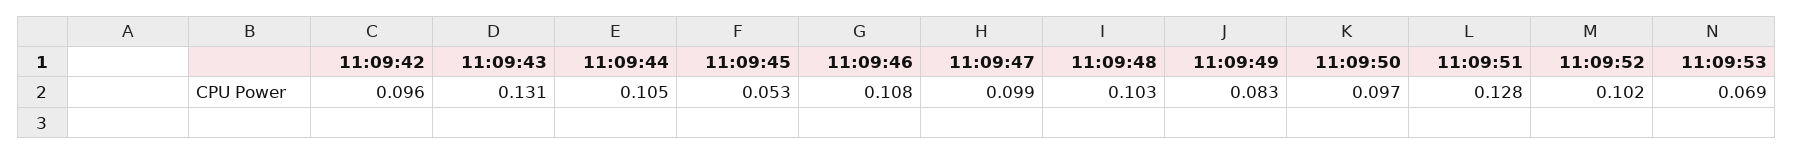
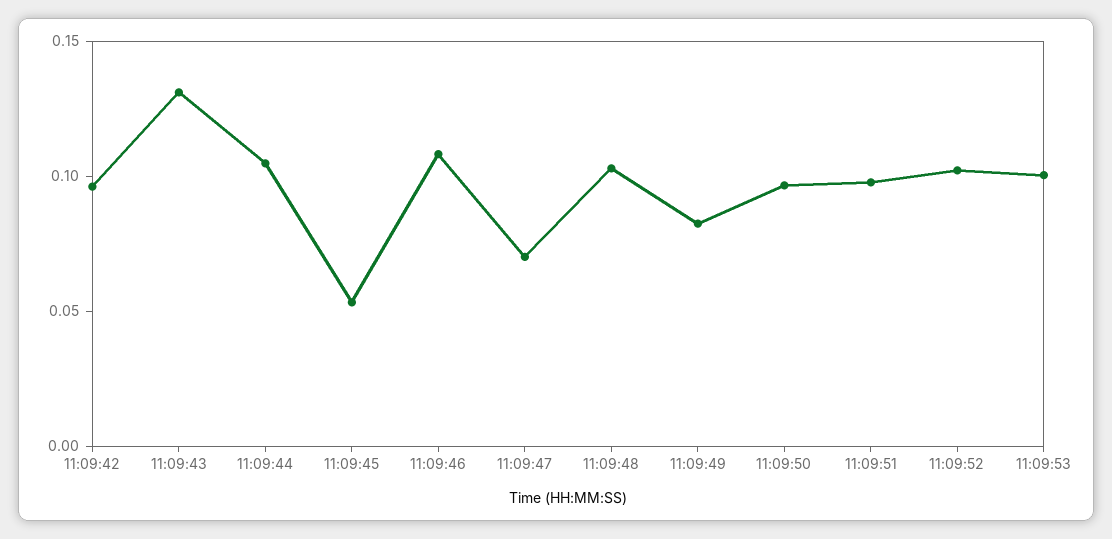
  {
    "11:09:42": 0.096,
    "11:09:43": 0.131,
    "11:09:44": 0.105,
    "11:09:45": 0.053,
    "11:09:46": 0.108,
-   "11:09:47": 0.099,
+   "11:09:47": 0.07,
    "11:09:48": 0.103,
    "11:09:49": 0.083,
    "11:09:50": 0.097,
-   "11:09:51": 0.128,
+   "11:09:51": 0.1,
    "11:09:52": 0.102,
-   "11:09:53": 0.069
+   "11:09:53": 0.1
  }

